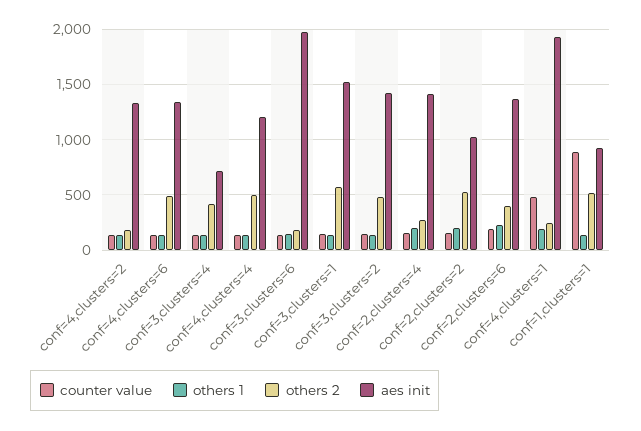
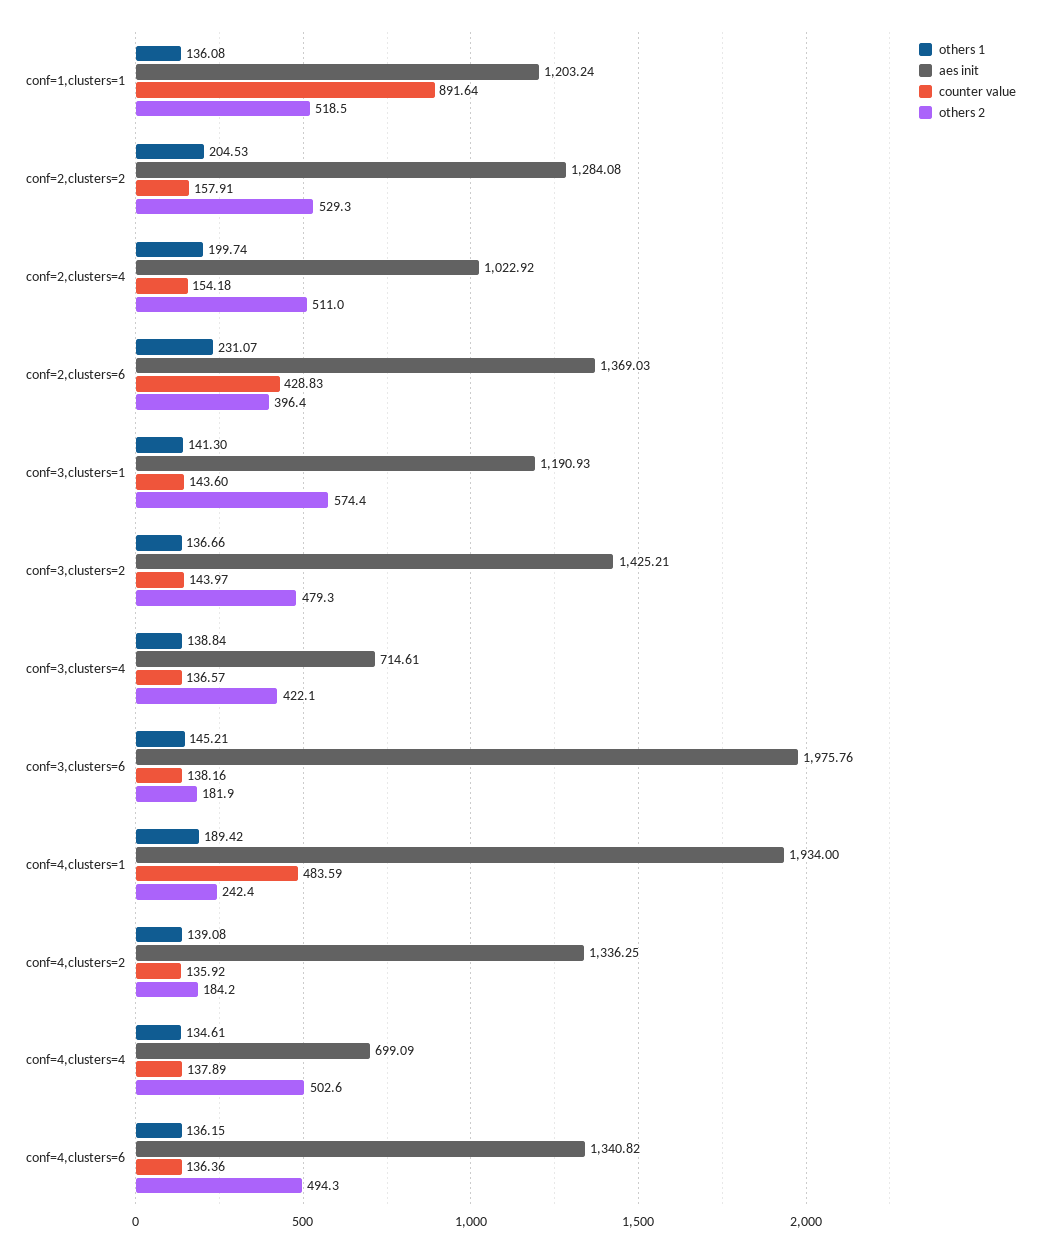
  {
    "counter value": {
      "conf=4,clusters=2": 135.92,
      "conf=4,clusters=6": 136.36,
      "conf=3,clusters=4": 136.57,
      "conf=4,clusters=4": 137.89,
      "conf=3,clusters=6": 138.16,
      "conf=3,clusters=1": 143.6,
      "conf=3,clusters=2": 143.97,
      "conf=2,clusters=4": 154.18,
      "conf=2,clusters=2": 157.91,
-     "conf=2,clusters=6": 200,
+     "conf=2,clusters=6": 428.83,
      "conf=4,clusters=1": 483.59,
      "conf=1,clusters=1": 891.64
    },
    "others 1": {
      "conf=4,clusters=2": 139.08,
      "conf=4,clusters=6": 136.15,
      "conf=3,clusters=4": 138.84,
      "conf=4,clusters=4": 134.61,
      "conf=3,clusters=6": 145.21,
      "conf=3,clusters=1": 141.3,
      "conf=3,clusters=2": 136.66,
      "conf=2,clusters=4": 199.74,
      "conf=2,clusters=2": 204.53,
      "conf=2,clusters=6": 231.07,
      "conf=4,clusters=1": 189.42,
      "conf=1,clusters=1": 136.08
    },
    "others 2": {
      "conf=4,clusters=2": 184.2,
      "conf=4,clusters=6": 494.3,
      "conf=3,clusters=4": 422.1,
      "conf=4,clusters=4": 502.6,
      "conf=3,clusters=6": 181.9,
      "conf=3,clusters=1": 574.4,
      "conf=3,clusters=2": 479.3,
-     "conf=2,clusters=4": 300,
+     "conf=2,clusters=4": 511,
      "conf=2,clusters=2": 529.3,
      "conf=2,clusters=6": 396.4,
      "conf=4,clusters=1": 242.4,
      "conf=1,clusters=1": 518.5
    },
    "aes init": {
      "conf=4,clusters=2": 1336.25,
      "conf=4,clusters=6": 1340.82,
      "conf=3,clusters=4": 714.61,
-     "conf=4,clusters=4": 1200,
+     "conf=4,clusters=4": 699.09,
      "conf=3,clusters=6": 1975.76,
-     "conf=3,clusters=1": 1500,
+     "conf=3,clusters=1": 1190.93,
      "conf=3,clusters=2": 1425.21,
-     "conf=2,clusters=4": 1400,
+     "conf=2,clusters=4": 1022.92,
-     "conf=2,clusters=2": 1000,
+     "conf=2,clusters=2": 1284.08,
      "conf=2,clusters=6": 1369.03,
      "conf=4,clusters=1": 1934,
-     "conf=1,clusters=1": 900
+     "conf=1,clusters=1": 1203.24
    }
  }

